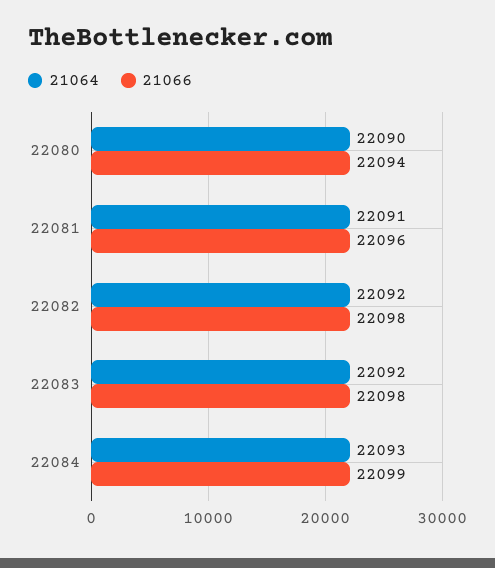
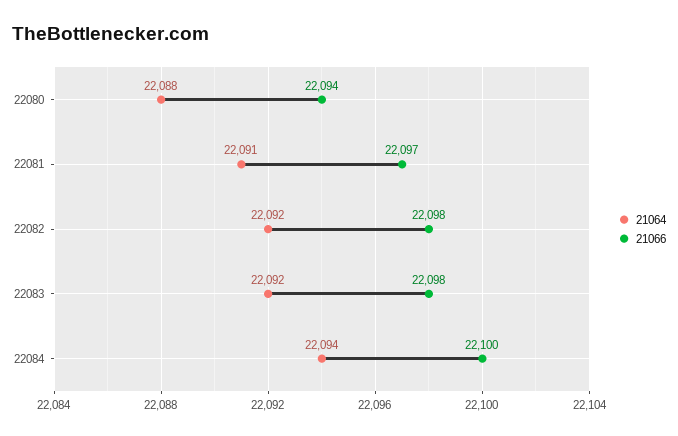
  {
    "21064": {
-     "22080": 22090,
+     "22080": 22088,
      "22081": 22091,
      "22082": 22092,
      "22083": 22092,
-     "22084": 22093
+     "22084": 22094
    },
    "21066": {
      "22080": 22094,
-     "22081": 22096,
+     "22081": 22097,
      "22082": 22098,
      "22083": 22098,
-     "22084": 22099
+     "22084": 22100
    }
  }

